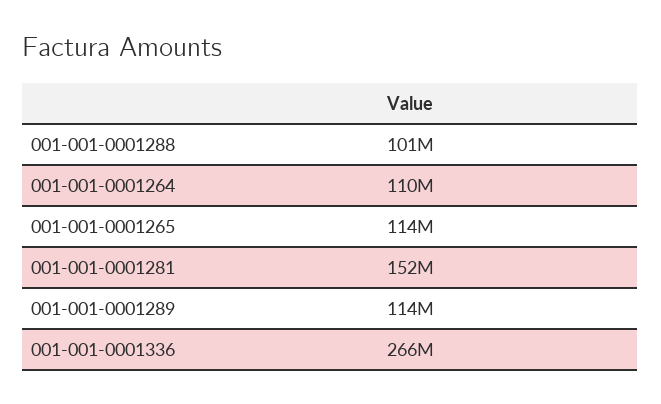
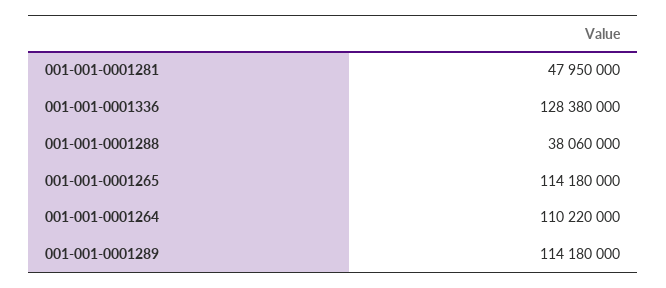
  {
-   "001-001-0001288": 101000000,
+   "001-001-0001288": 38060000,
    "001-001-0001264": 110220000,
    "001-001-0001265": 114180000,
-   "001-001-0001281": 152000000,
+   "001-001-0001281": 47950000,
    "001-001-0001289": 114180000,
-   "001-001-0001336": 266000000
+   "001-001-0001336": 128380000
  }

